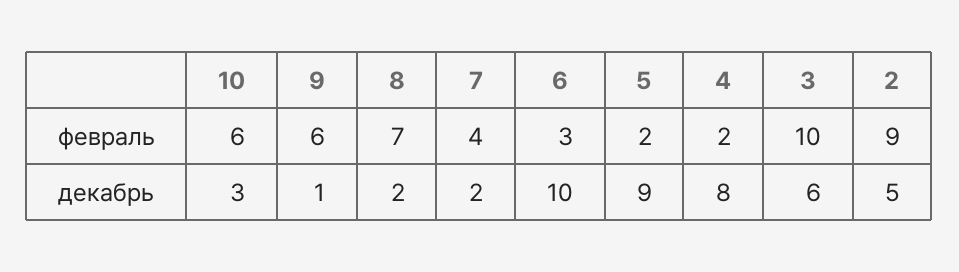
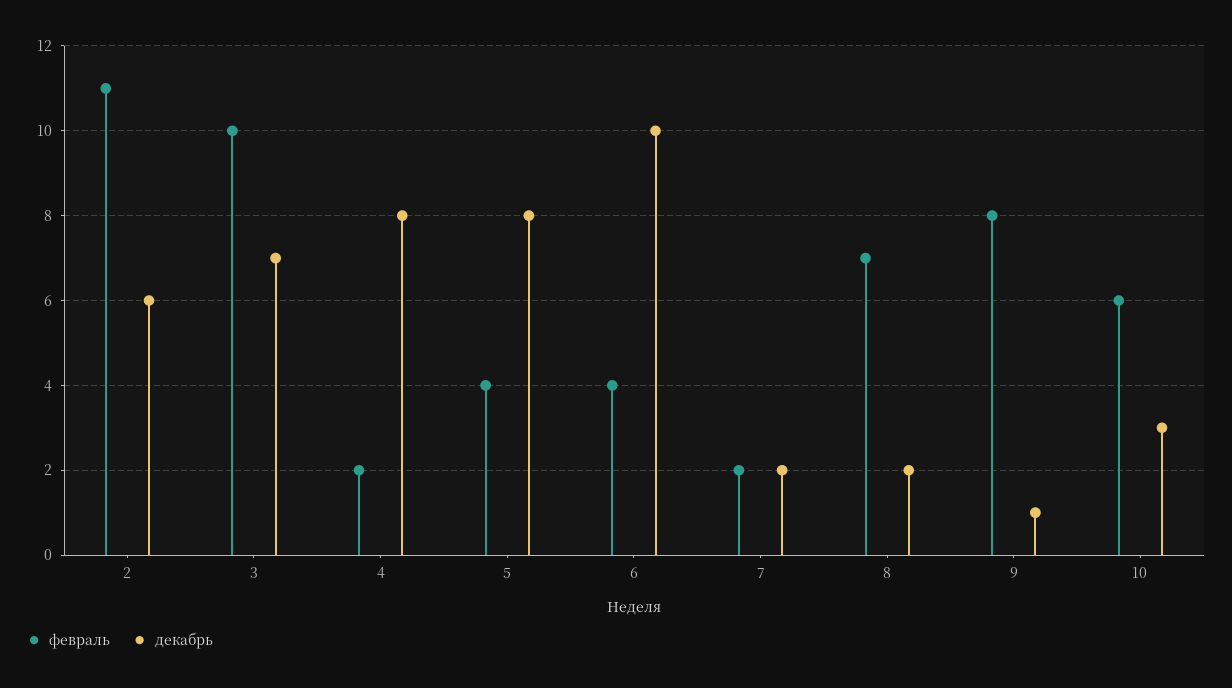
  {
    "февраль": {
      "10": 6,
-     "9": 6,
+     "9": 8,
      "8": 7,
-     "7": 4,
+     "7": 2,
-     "6": 3,
+     "6": 4,
-     "5": 2,
+     "5": 4,
      "4": 2,
      "3": 10,
-     "2": 9
+     "2": 11
    },
    "декабрь": {
      "10": 3,
      "9": 1,
      "8": 2,
      "7": 2,
      "6": 10,
-     "5": 9,
+     "5": 8,
      "4": 8,
-     "3": 6,
+     "3": 7,
-     "2": 5
+     "2": 6
    }
  }

